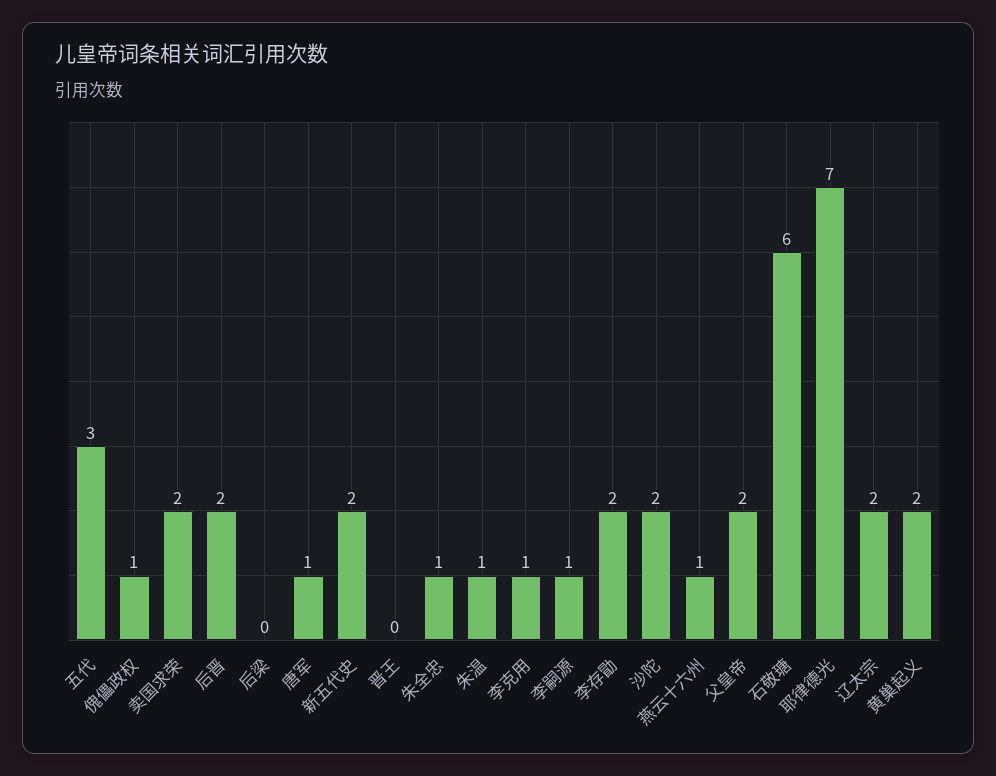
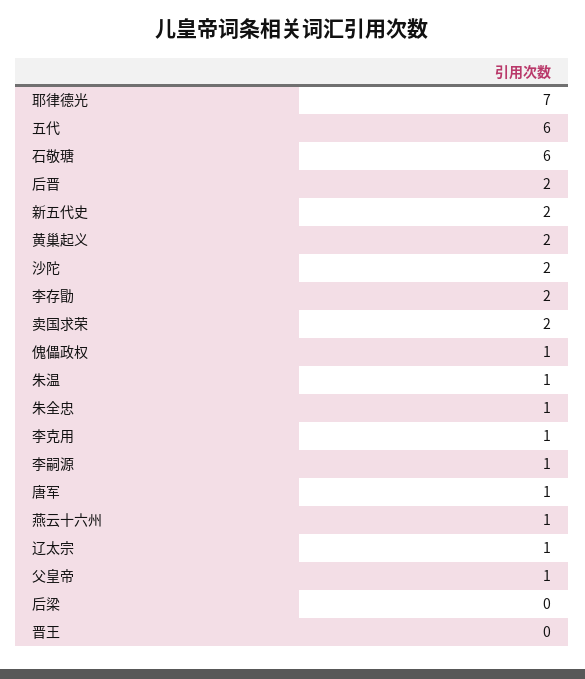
  {
-   "五代": 3,
+   "五代": 6,
    "傀儡政权": 1,
    "卖国求荣": 2,
    "后晋": 2,
    "后梁": 0,
    "唐军": 1,
    "新五代史": 2,
    "晋王": 0,
    "朱全忠": 1,
    "朱温": 1,
    "李克用": 1,
    "李嗣源": 1,
    "李存勖": 2,
    "沙陀": 2,
    "燕云十六州": 1,
-   "父皇帝": 2,
+   "父皇帝": 1,
    "石敬瑭": 6,
    "耶律德光": 7,
-   "辽太宗": 2,
+   "辽太宗": 1,
    "黄巢起义": 2
  }

